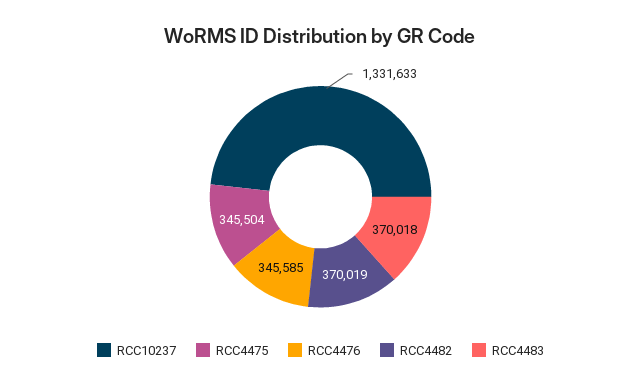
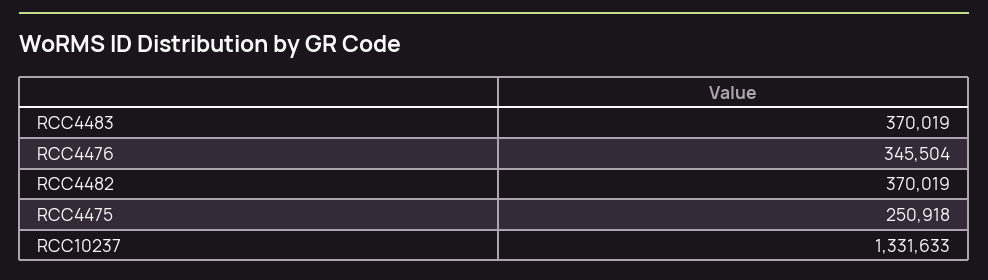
  {
    "RCC10237": 1331633,
-   "RCC4475": 345504,
+   "RCC4475": 250918,
-   "RCC4476": 345585,
+   "RCC4476": 345504,
    "RCC4482": 370019,
-   "RCC4483": 370018
+   "RCC4483": 370019
  }

